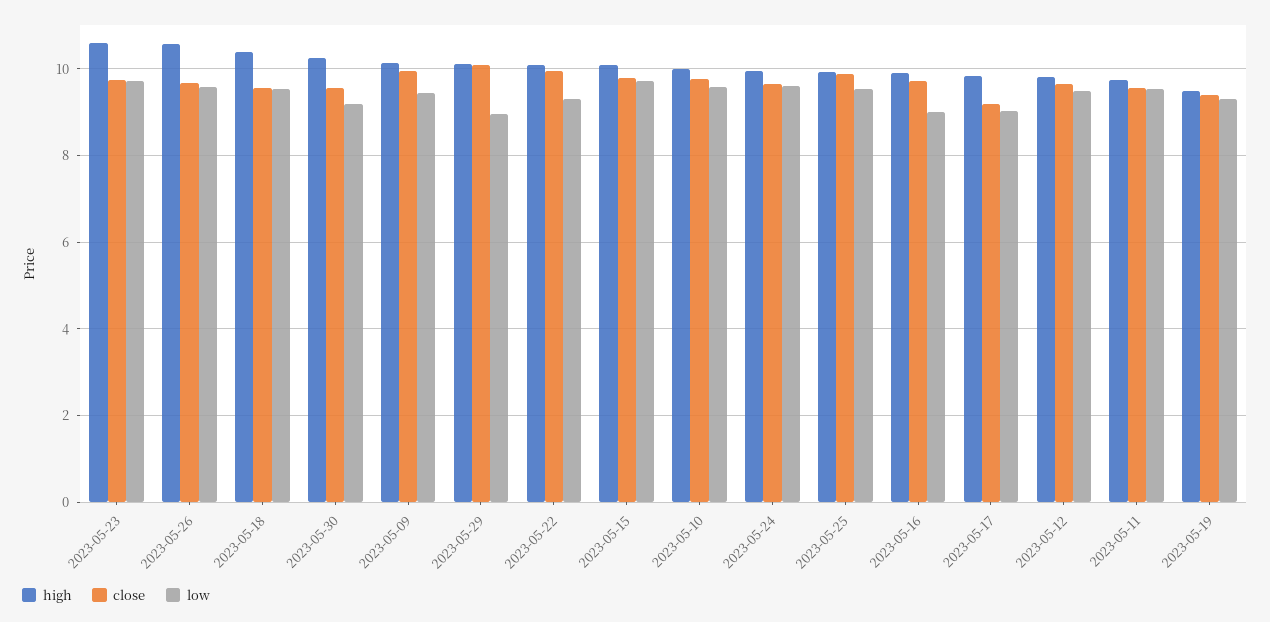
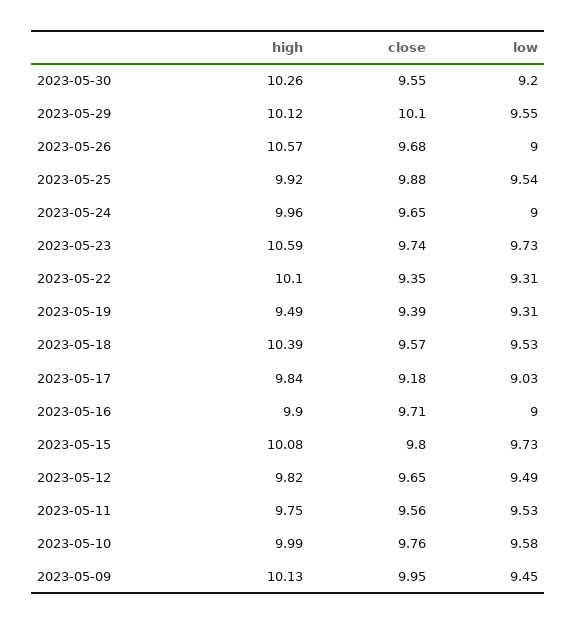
  {
    "high": {
      "2023-05-23": 10.59,
      "2023-05-26": 10.57,
      "2023-05-18": 10.39,
      "2023-05-30": 10.26,
      "2023-05-09": 10.13,
      "2023-05-29": 10.12,
      "2023-05-22": 10.1,
      "2023-05-15": 10.08,
      "2023-05-10": 9.99,
      "2023-05-24": 9.96,
      "2023-05-25": 9.92,
      "2023-05-16": 9.9,
      "2023-05-17": 9.84,
      "2023-05-12": 9.82,
      "2023-05-11": 9.75,
      "2023-05-19": 9.49
    },
    "close": {
      "2023-05-23": 9.74,
      "2023-05-26": 9.68,
      "2023-05-18": 9.57,
      "2023-05-30": 9.55,
      "2023-05-09": 9.95,
      "2023-05-29": 10.1,
-     "2023-05-22": 10,
+     "2023-05-22": 9.35,
      "2023-05-15": 9.8,
      "2023-05-10": 9.76,
      "2023-05-24": 9.65,
      "2023-05-25": 9.88,
      "2023-05-16": 9.71,
      "2023-05-17": 9.18,
      "2023-05-12": 9.65,
      "2023-05-11": 9.56,
      "2023-05-19": 9.39
    },
    "low": {
      "2023-05-23": 9.73,
-     "2023-05-26": 9.6,
+     "2023-05-26": 9,
      "2023-05-18": 9.53,
      "2023-05-30": 9.2,
      "2023-05-09": 9.45,
-     "2023-05-29": 9,
+     "2023-05-29": 9.55,
      "2023-05-22": 9.31,
      "2023-05-15": 9.73,
      "2023-05-10": 9.58,
-     "2023-05-24": 9.6,
+     "2023-05-24": 9,
      "2023-05-25": 9.54,
      "2023-05-16": 9,
      "2023-05-17": 9.03,
      "2023-05-12": 9.49,
      "2023-05-11": 9.53,
      "2023-05-19": 9.31
    }
  }

